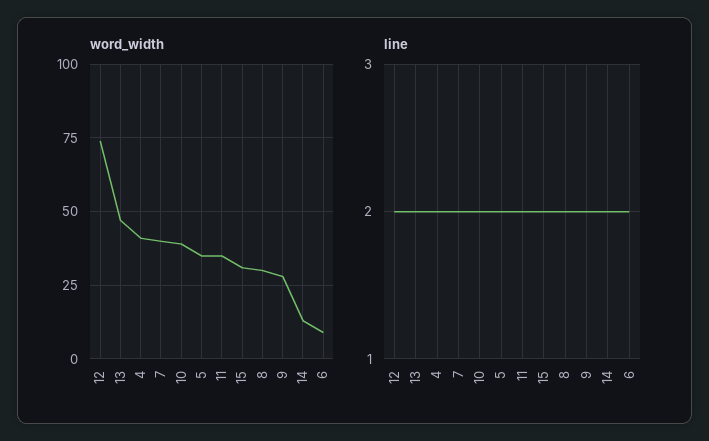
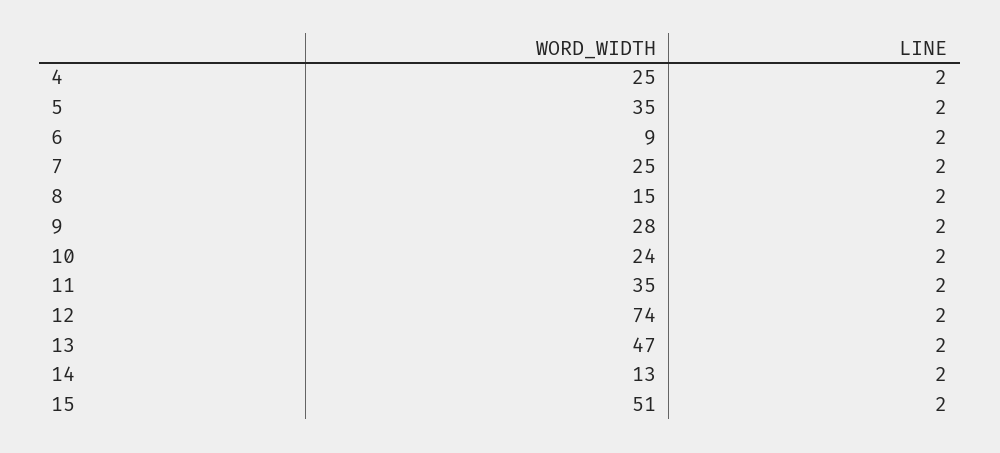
  {
    "word_width": {
      "12": 74,
      "13": 47,
-     "4": 40,
+     "4": 25,
-     "7": 40,
+     "7": 25,
-     "10": 40,
+     "10": 24,
      "5": 35,
      "11": 35,
-     "15": 30,
+     "15": 51,
-     "8": 30,
+     "8": 15,
      "9": 28,
      "14": 13,
      "6": 9
    },
    "line": {
      "12": 2,
      "13": 2,
      "4": 2,
      "7": 2,
      "10": 2,
      "5": 2,
      "11": 2,
      "15": 2,
      "8": 2,
      "9": 2,
      "14": 2,
      "6": 2
    }
  }

